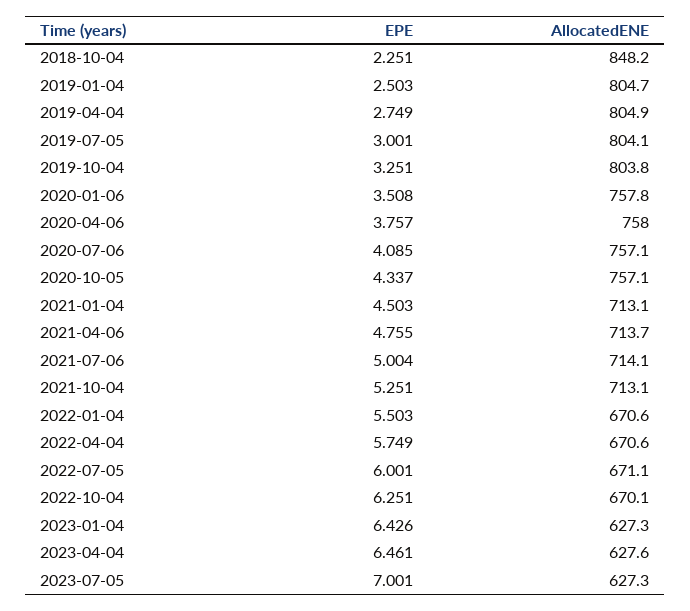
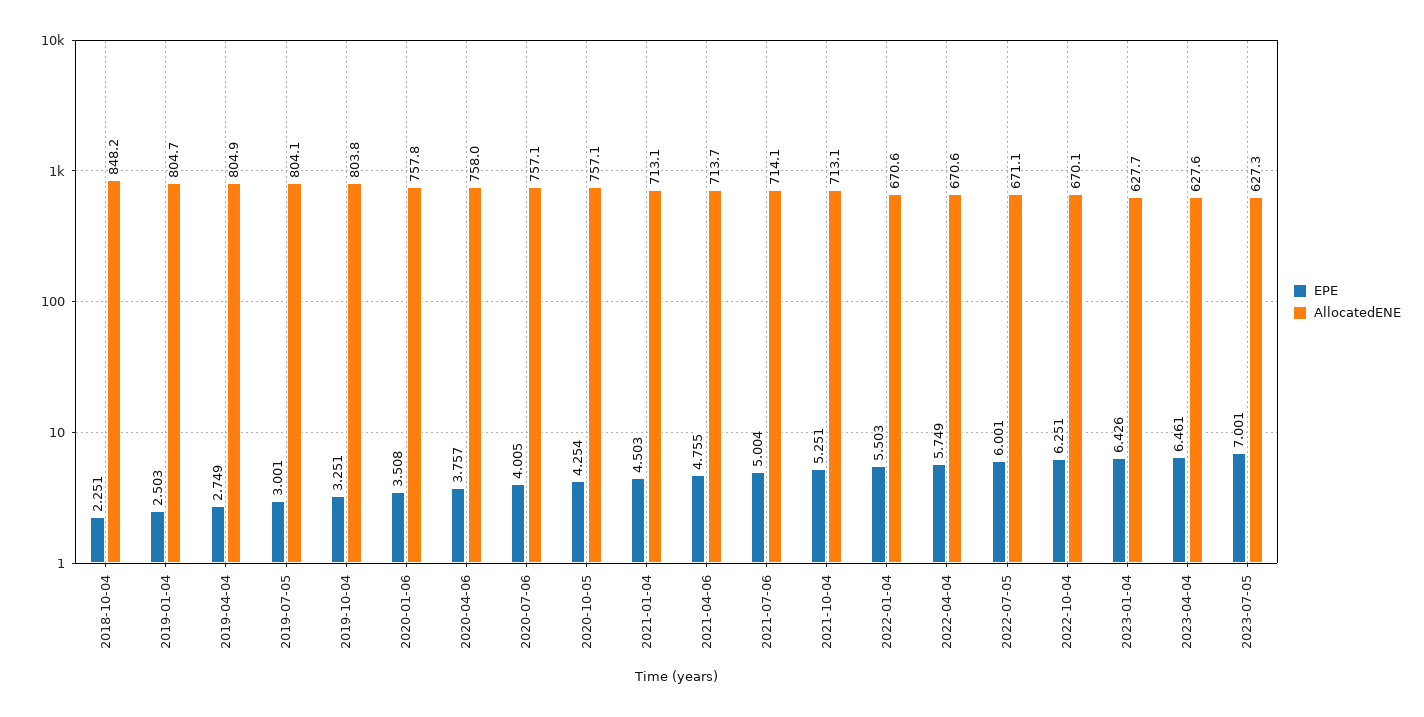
  {
    "EPE": {
      "2018-10-04": 2.251,
      "2019-01-04": 2.503,
      "2019-04-04": 2.749,
      "2019-07-05": 3.001,
      "2019-10-04": 3.251,
      "2020-01-06": 3.508,
      "2020-04-06": 3.757,
-     "2020-07-06": 4.085,
+     "2020-07-06": 4.005,
-     "2020-10-05": 4.337,
+     "2020-10-05": 4.254,
      "2021-01-04": 4.503,
      "2021-04-06": 4.755,
      "2021-07-06": 5.004,
      "2021-10-04": 5.251,
      "2022-01-04": 5.503,
      "2022-04-04": 5.749,
      "2022-07-05": 6.001,
      "2022-10-04": 6.251,
      "2023-01-04": 6.426,
      "2023-04-04": 6.461,
      "2023-07-05": 7.001
    },
    "AllocatedENE": {
      "2018-10-04": 848.2,
      "2019-01-04": 804.7,
      "2019-04-04": 804.9,
      "2019-07-05": 804.1,
      "2019-10-04": 803.8,
      "2020-01-06": 757.8,
      "2020-04-06": 758,
      "2020-07-06": 757.1,
      "2020-10-05": 757.1,
      "2021-01-04": 713.1,
      "2021-04-06": 713.7,
      "2021-07-06": 714.1,
      "2021-10-04": 713.1,
      "2022-01-04": 670.6,
      "2022-04-04": 670.6,
      "2022-07-05": 671.1,
      "2022-10-04": 670.1,
-     "2023-01-04": 627.3,
+     "2023-01-04": 627.7,
      "2023-04-04": 627.6,
      "2023-07-05": 627.3
    }
  }

